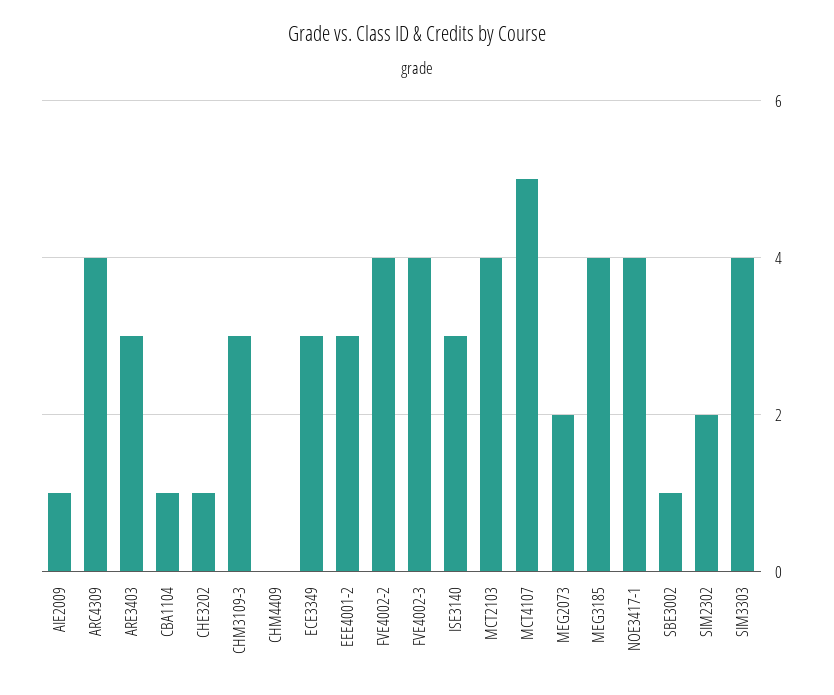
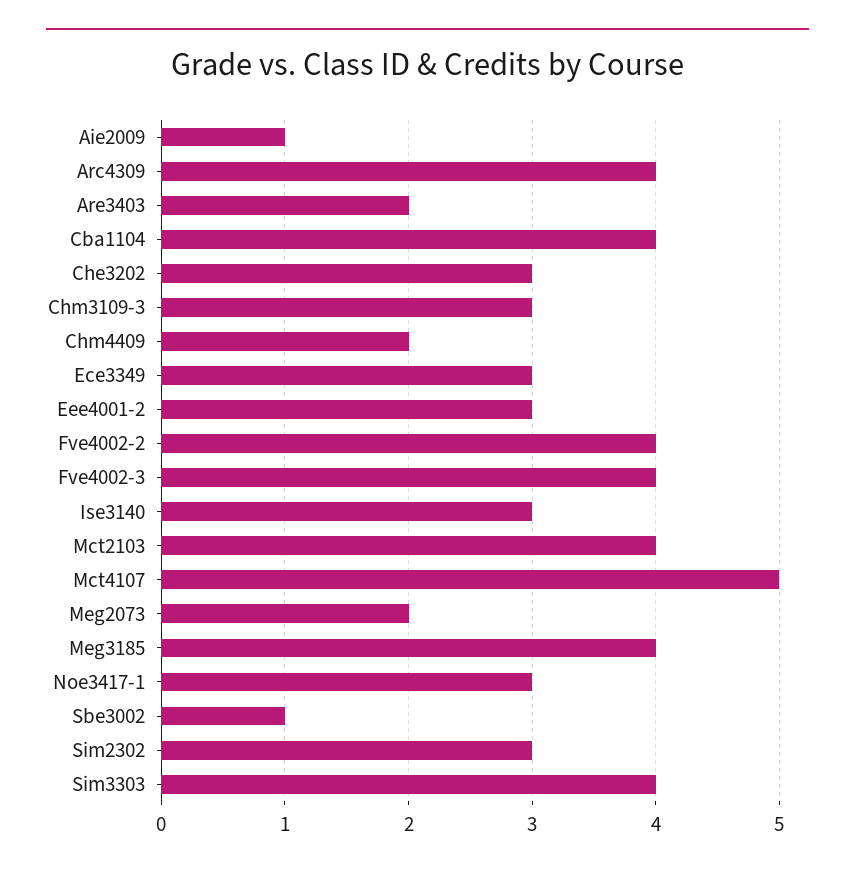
  {
    "AIE2009": 1,
    "ARC4309": 4,
-   "ARE3403": 3,
+   "ARE3403": 2,
-   "CBA1104": 1,
+   "CBA1104": 4,
-   "CHE3202": 1,
+   "CHE3202": 3,
    "CHM3109-3": 3,
-   "CHM4409": 0,
+   "CHM4409": 2,
    "ECE3349": 3,
    "EEE4001-2": 3,
    "FVE4002-2": 4,
    "FVE4002-3": 4,
    "ISE3140": 3,
    "MCT2103": 4,
    "MCT4107": 5,
    "MEG2073": 2,
    "MEG3185": 4,
-   "NOE3417-1": 4,
+   "NOE3417-1": 3,
    "SBE3002": 1,
-   "SIM2302": 2,
+   "SIM2302": 3,
    "SIM3303": 4
  }

